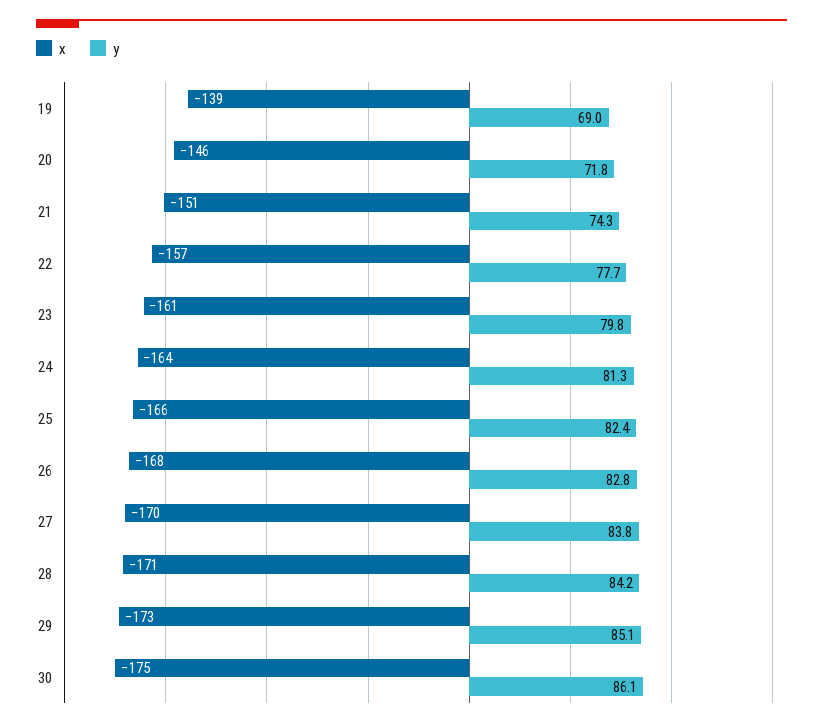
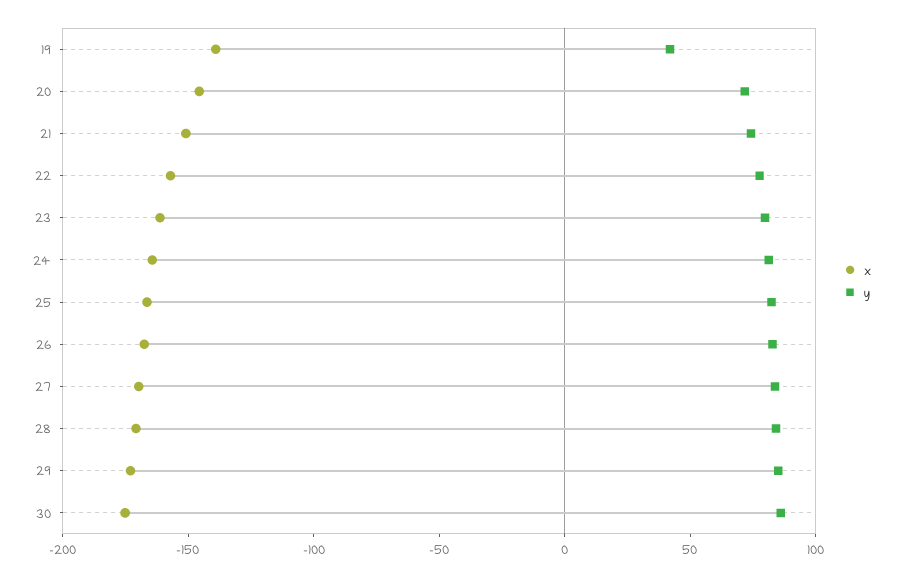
  {
    "x": {
      "19": -139,
      "20": -146,
      "21": -151,
      "22": -157,
      "23": -161,
      "24": -164,
      "25": -166,
      "26": -168,
      "27": -170,
      "28": -171,
      "29": -173,
      "30": -175
    },
    "y": {
-     "19": 69,
+     "19": 40,
      "20": 71.8,
      "21": 74.3,
      "22": 77.7,
      "23": 79.8,
      "24": 81.3,
      "25": 82.4,
      "26": 82.8,
      "27": 83.8,
      "28": 84.2,
      "29": 85.1,
      "30": 86.1
    }
  }

